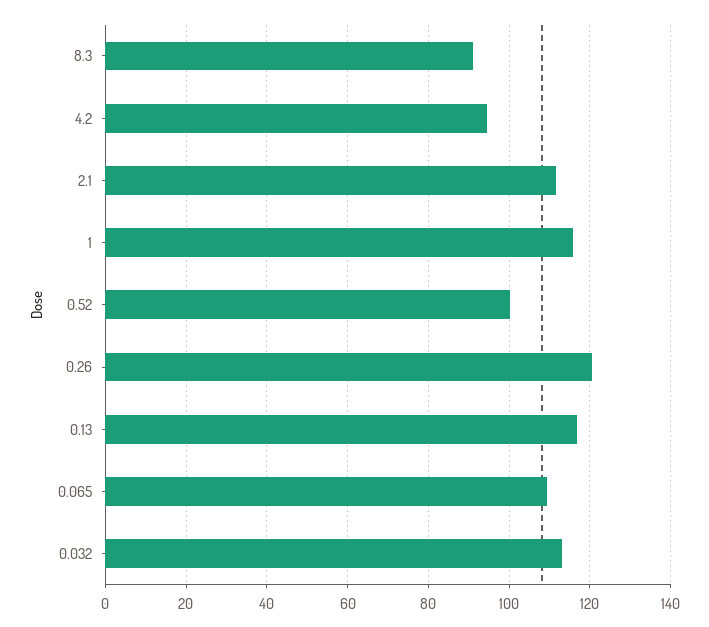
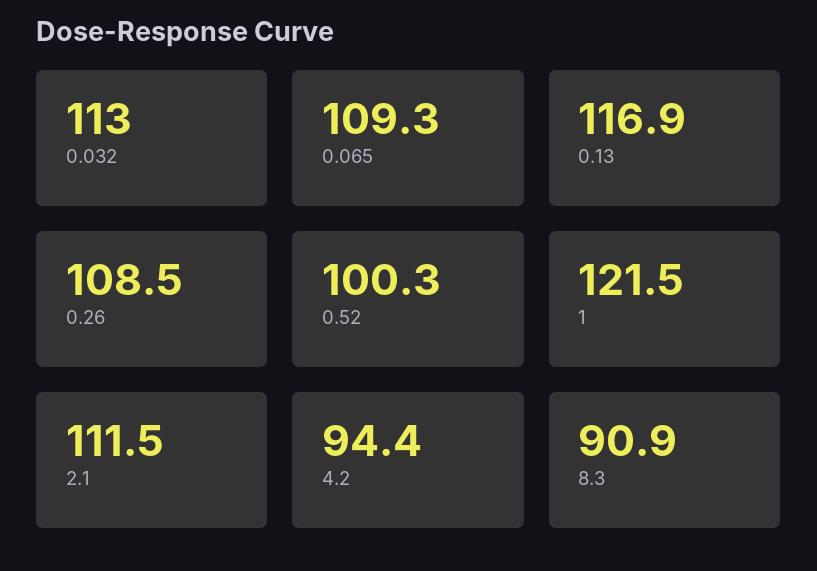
  {
    "8.3": 90.9,
    "4.2": 94.4,
    "2.1": 111.5,
-   "1": 116,
+   "1": 121.5,
    "0.52": 100.3,
-   "0.26": 120,
+   "0.26": 108.5,
    "0.13": 116.9,
    "0.065": 109.3,
    "0.032": 113
  }

